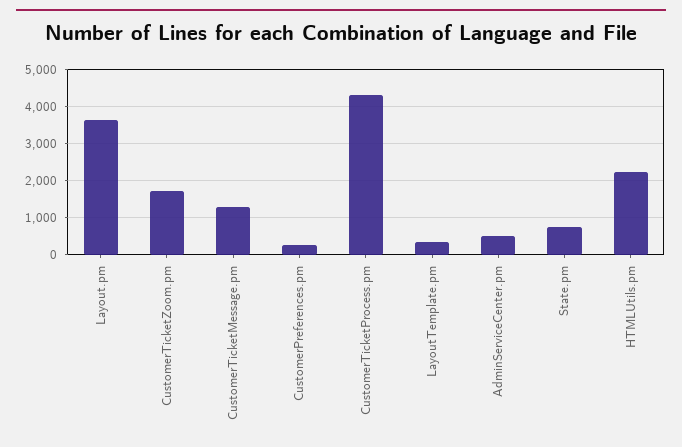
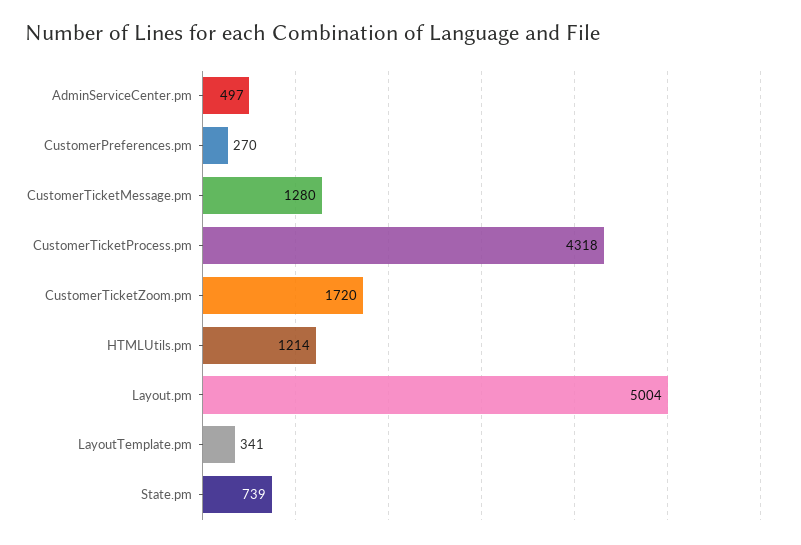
  {
-   "Layout.pm": 3600,
+   "Layout.pm": 5004,
    "CustomerTicketZoom.pm": 1720,
    "CustomerTicketMessage.pm": 1280,
    "CustomerPreferences.pm": 270,
    "CustomerTicketProcess.pm": 4318,
    "LayoutTemplate.pm": 341,
    "AdminServiceCenter.pm": 497,
    "State.pm": 739,
-   "HTMLUtils.pm": 2200
+   "HTMLUtils.pm": 1214
  }

